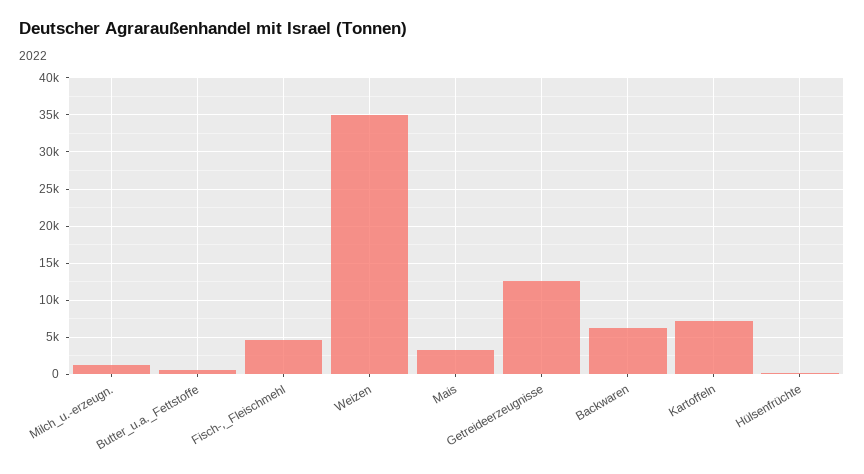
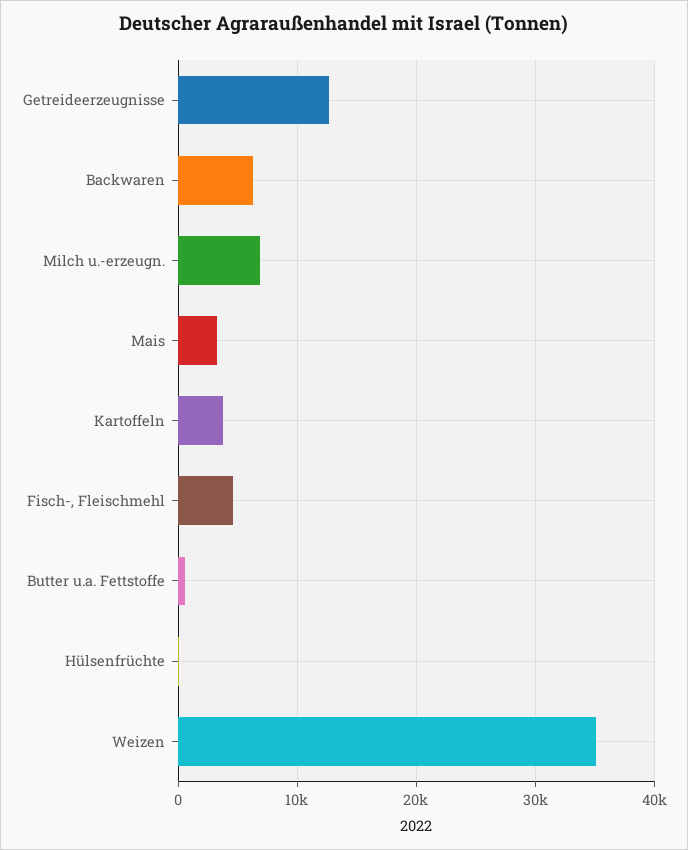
  {
-   "Milch_u.-erzeugn.": 1000,
+   "Milch_u.-erzeugn.": 7000,
    "Butter_u.a._Fettstoffe": 1000,
    "Fisch-,_Fleischmehl": 5000,
    "Weizen": 35000,
    "Mais": 3000,
    "Getreideerzeugnisse": 13000,
    "Backwaren": 6000,
-   "Kartoffeln": 7000,
+   "Kartoffeln": 4000,
    "Hülsenfrüchte": 0
  }

